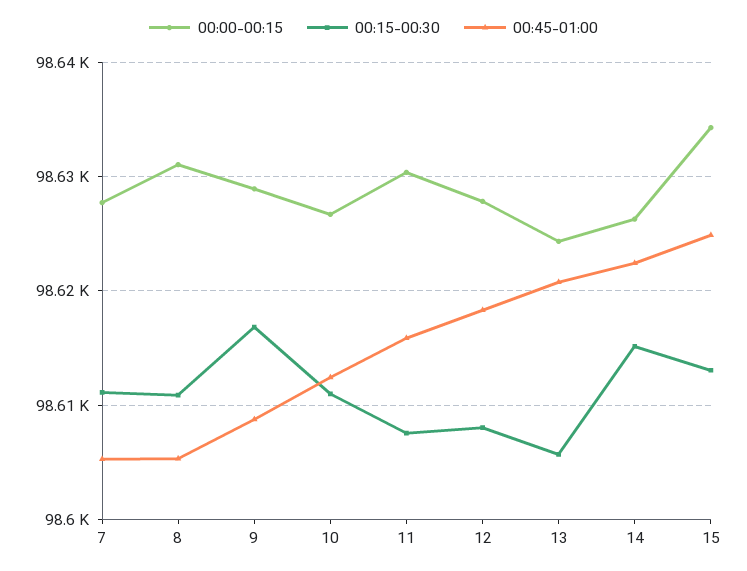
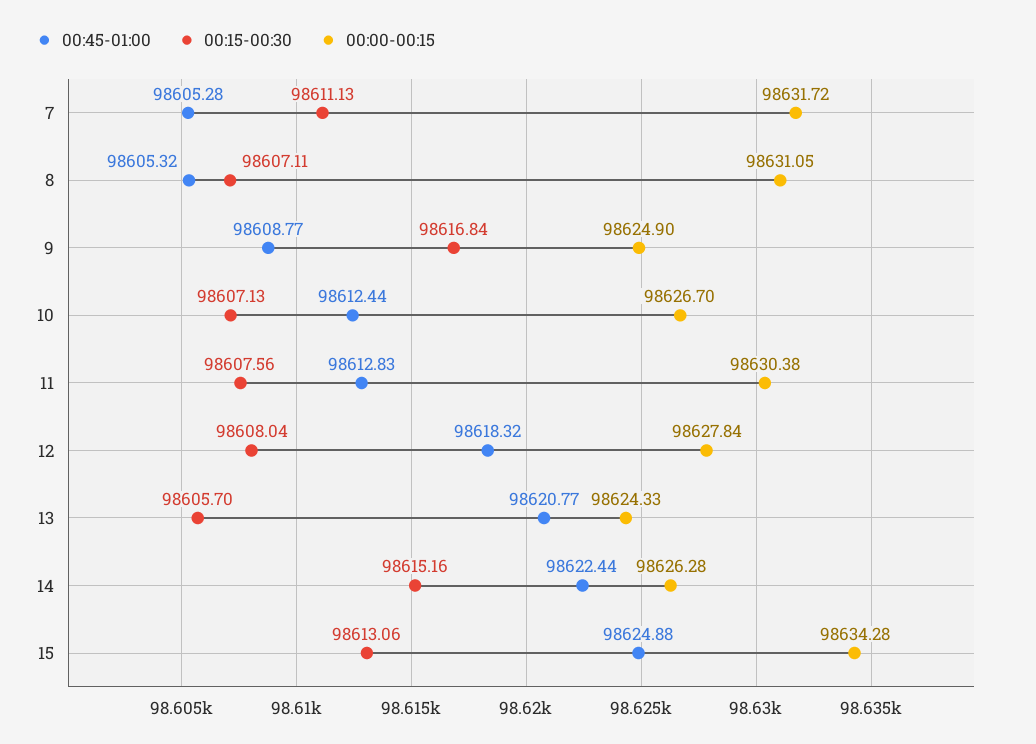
  {
    "00:00-00:15": {
-     "7": 98628,
+     "7": 98631.72,
      "8": 98631.05,
-     "9": 98629,
+     "9": 98624.9,
      "10": 98626.7,
      "11": 98630.38,
      "12": 98627.84,
      "13": 98624.33,
      "14": 98626.28,
      "15": 98634.28
    },
    "00:15-00:30": {
      "7": 98611.13,
-     "8": 98611,
+     "8": 98607.11,
      "9": 98616.84,
-     "10": 98611,
+     "10": 98607.13,
      "11": 98607.56,
      "12": 98608.04,
      "13": 98605.7,
      "14": 98615.16,
      "15": 98613.06
    },
    "00:45-01:00": {
      "7": 98605.28,
      "8": 98605.32,
      "9": 98608.77,
      "10": 98612.44,
-     "11": 98616,
+     "11": 98612.83,
      "12": 98618.32,
      "13": 98620.77,
      "14": 98622.44,
      "15": 98624.88
    }
  }

